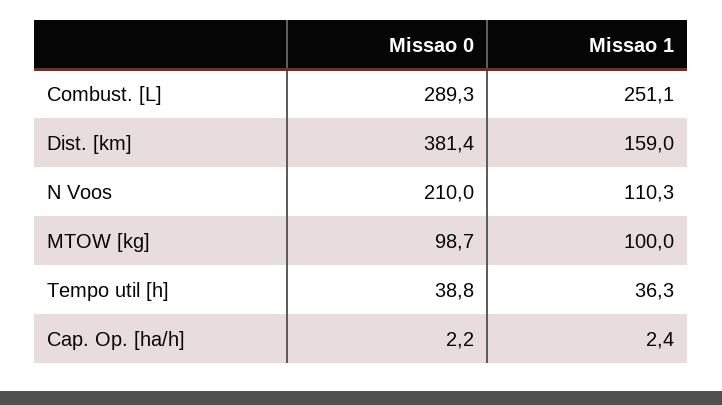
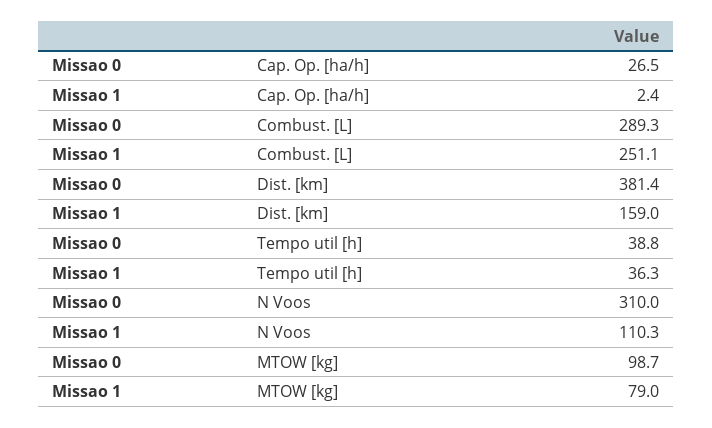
  {
    "Missao 0": {
      "Combust. [L]": 289.3,
      "Dist. [km]": 381.4,
-     "N Voos": 210,
+     "N Voos": 310,
      "MTOW [kg]": 98.7,
      "Tempo util [h]": 38.8,
-     "Cap. Op. [ha/h]": 2.2
+     "Cap. Op. [ha/h]": 26.5
    },
    "Missao 1": {
      "Combust. [L]": 251.1,
      "Dist. [km]": 159,
      "N Voos": 110.3,
-     "MTOW [kg]": 100,
+     "MTOW [kg]": 79,
      "Tempo util [h]": 36.3,
      "Cap. Op. [ha/h]": 2.4
    }
  }

